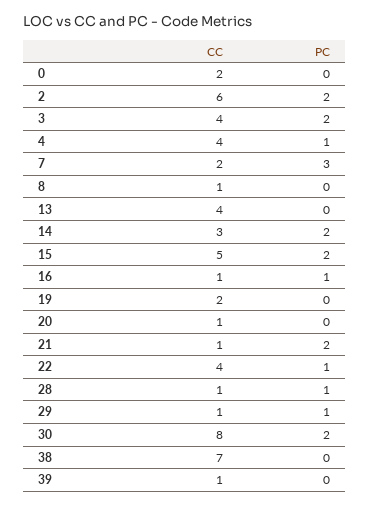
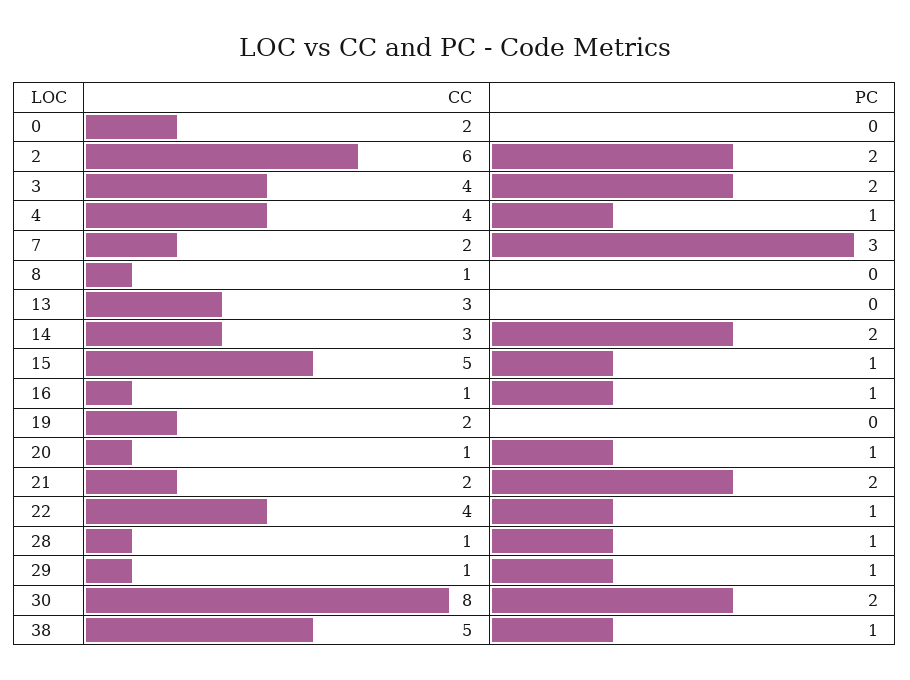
  {
    "CC": {
      "0": 2,
      "2": 6,
      "3": 4,
      "4": 4,
      "7": 2,
      "8": 1,
-     "13": 4,
+     "13": 3,
      "14": 3,
      "15": 5,
      "16": 1,
      "19": 2,
      "20": 1,
-     "21": 1,
+     "21": 2,
      "22": 4,
      "28": 1,
      "29": 1,
      "30": 8,
-     "38": 7,
+     "38": 5
-     "39": 1
    },
    "PC": {
      "0": 0,
      "2": 2,
      "3": 2,
      "4": 1,
      "7": 3,
      "8": 0,
      "13": 0,
      "14": 2,
-     "15": 2,
+     "15": 1,
      "16": 1,
      "19": 0,
-     "20": 0,
+     "20": 1,
      "21": 2,
      "22": 1,
      "28": 1,
      "29": 1,
      "30": 2,
-     "38": 0,
+     "38": 1
-     "39": 0
    }
  }

